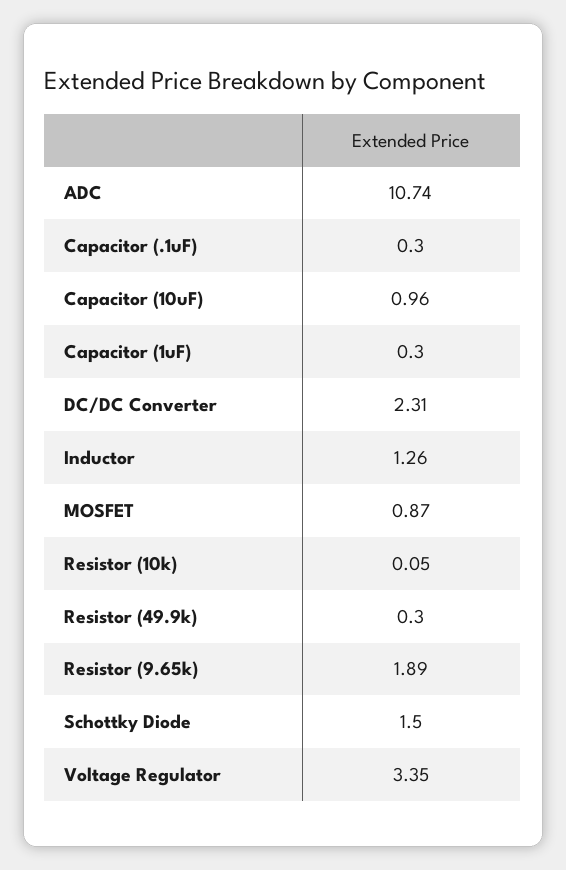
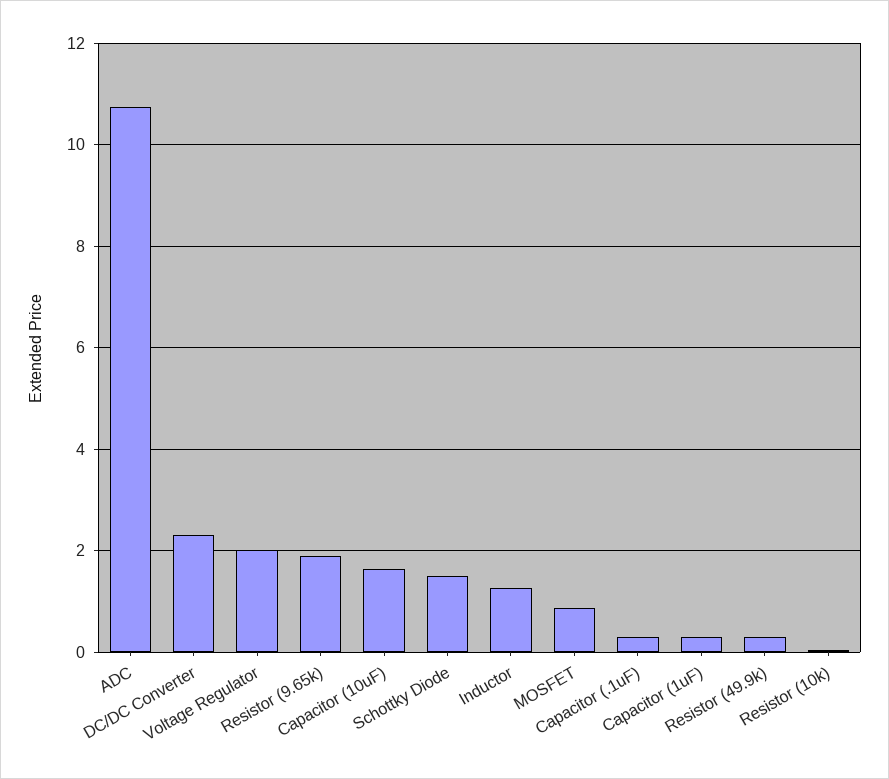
  {
    "ADC": 10.74,
    "Capacitor (.1uF)": 0.3,
-   "Capacitor (10uF)": 0.96,
+   "Capacitor (10uF)": 1.6,
    "Capacitor (1uF)": 0.3,
    "DC/DC Converter": 2.31,
    "Inductor": 1.26,
    "MOSFET": 0.87,
    "Resistor (10k)": 0.05,
    "Resistor (49.9k)": 0.3,
    "Resistor (9.65k)": 1.89,
    "Schottky Diode": 1.5,
-   "Voltage Regulator": 3.35
+   "Voltage Regulator": 2
  }

